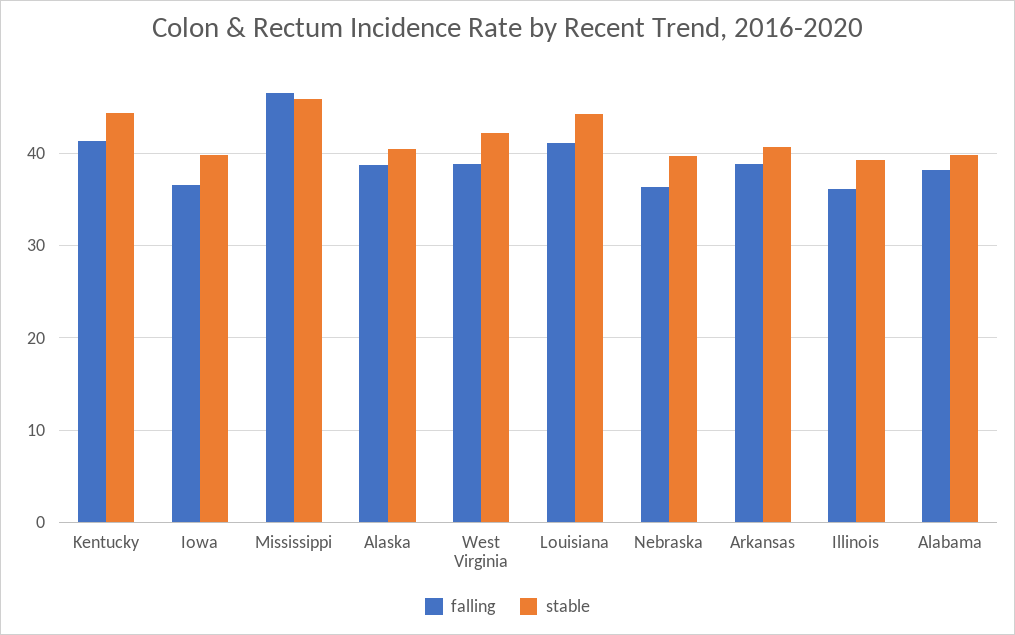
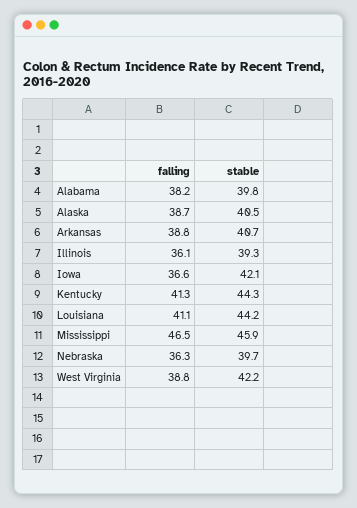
  {
    "falling": {
      "Kentucky": 41.3,
      "Iowa": 36.6,
      "Mississippi": 46.5,
      "Alaska": 38.7,
      "West Virginia": 38.8,
      "Louisiana": 41.1,
      "Nebraska": 36.3,
      "Arkansas": 38.8,
      "Illinois": 36.1,
      "Alabama": 38.2
    },
    "stable": {
      "Kentucky": 44.3,
-     "Iowa": 40,
+     "Iowa": 42.1,
      "Mississippi": 45.9,
      "Alaska": 40.5,
      "West Virginia": 42.2,
      "Louisiana": 44.2,
      "Nebraska": 39.7,
      "Arkansas": 40.7,
      "Illinois": 39.3,
      "Alabama": 39.8
    }
  }

